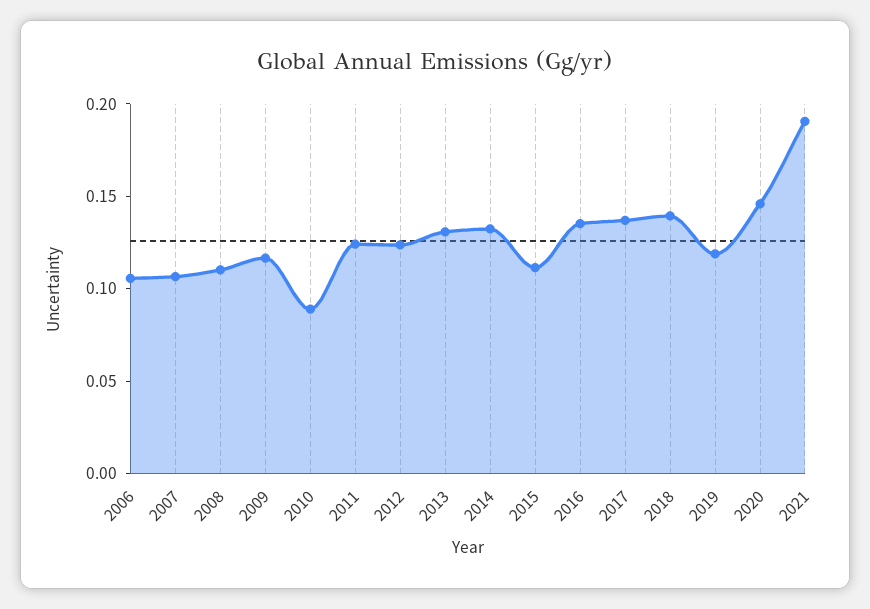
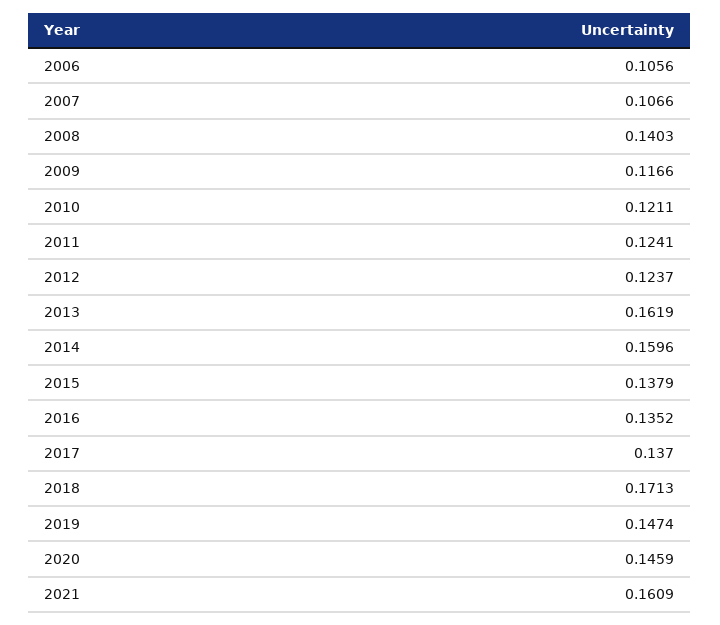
  {
    "2006": 0.1056,
    "2007": 0.1066,
-   "2008": 0.11,
+   "2008": 0.1403,
    "2009": 0.1166,
-   "2010": 0.09,
+   "2010": 0.1211,
    "2011": 0.1241,
    "2012": 0.1237,
-   "2013": 0.13,
+   "2013": 0.1619,
-   "2014": 0.13,
+   "2014": 0.1596,
-   "2015": 0.11,
+   "2015": 0.1379,
    "2016": 0.1352,
    "2017": 0.137,
-   "2018": 0.14,
+   "2018": 0.1713,
-   "2019": 0.12,
+   "2019": 0.1474,
    "2020": 0.1459,
-   "2021": 0.19
+   "2021": 0.1609
  }

